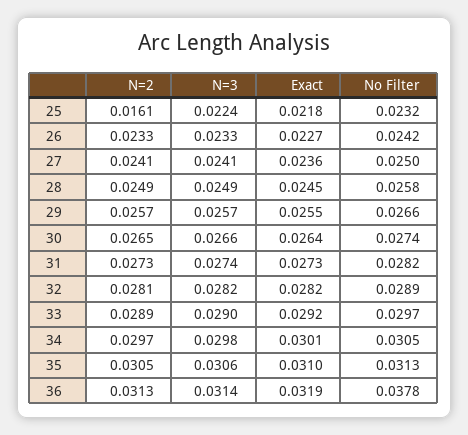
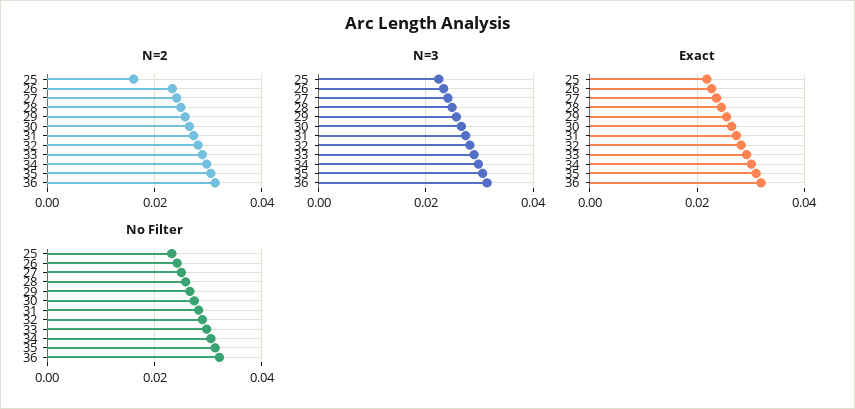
  {
    "N=2": {
      "25": 0.0161,
      "26": 0.0233,
      "27": 0.0241,
      "28": 0.0249,
      "29": 0.0257,
      "30": 0.0265,
      "31": 0.0273,
      "32": 0.0281,
      "33": 0.0289,
      "34": 0.0297,
      "35": 0.0305,
      "36": 0.0313
    },
    "N=3": {
      "25": 0.0224,
      "26": 0.0233,
      "27": 0.0241,
      "28": 0.0249,
      "29": 0.0257,
      "30": 0.0266,
      "31": 0.0274,
      "32": 0.0282,
      "33": 0.029,
      "34": 0.0298,
      "35": 0.0306,
      "36": 0.0314
    },
    "Exact": {
      "25": 0.0218,
      "26": 0.0227,
      "27": 0.0236,
      "28": 0.0245,
      "29": 0.0255,
      "30": 0.0264,
      "31": 0.0273,
      "32": 0.0282,
      "33": 0.0292,
      "34": 0.0301,
      "35": 0.031,
      "36": 0.0319
    },
    "No Filter": {
      "25": 0.0232,
      "26": 0.0242,
      "27": 0.025,
      "28": 0.0258,
      "29": 0.0266,
      "30": 0.0274,
      "31": 0.0282,
      "32": 0.0289,
      "33": 0.0297,
      "34": 0.0305,
      "35": 0.0313,
-     "36": 0.0378
+     "36": 0.032
    }
  }

